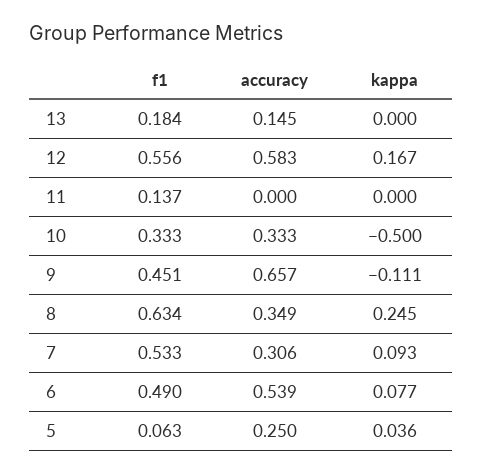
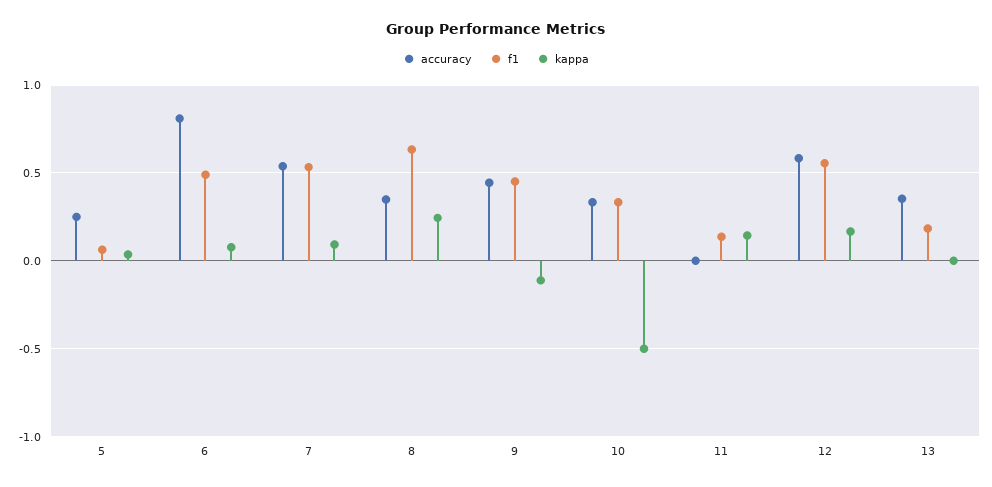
  {
    "f1": {
      "13": 0.184,
      "12": 0.556,
      "11": 0.137,
      "10": 0.333,
      "9": 0.451,
      "8": 0.634,
      "7": 0.533,
      "6": 0.49,
      "5": 0.063
    },
    "accuracy": {
-     "13": 0.145,
+     "13": 0.35,
      "12": 0.583,
      "11": 0,
      "10": 0.333,
-     "9": 0.657,
+     "9": 0.45,
      "8": 0.349,
-     "7": 0.306,
+     "7": 0.55,
-     "6": 0.539,
+     "6": 0.8,
      "5": 0.25
    },
    "kappa": {
      "13": 0,
      "12": 0.167,
-     "11": 0,
+     "11": 0.15,
      "10": -0.5,
      "9": -0.111,
      "8": 0.245,
      "7": 0.093,
      "6": 0.077,
      "5": 0.036
    }
  }

